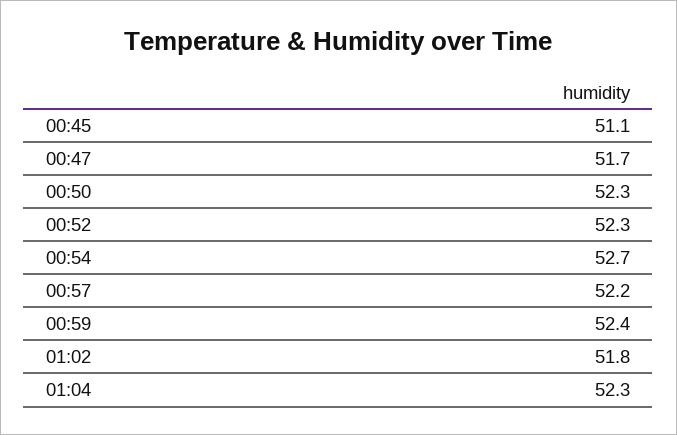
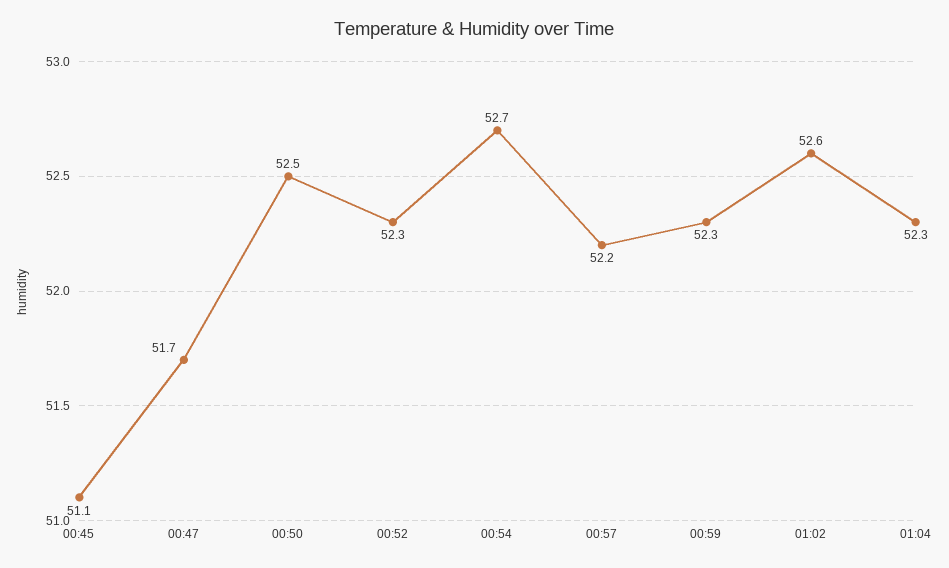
  {
    "00:45": 51.1,
    "00:47": 51.7,
-   "00:50": 52.3,
+   "00:50": 52.5,
    "00:52": 52.3,
    "00:54": 52.7,
    "00:57": 52.2,
-   "00:59": 52.4,
+   "00:59": 52.3,
-   "01:02": 51.8,
+   "01:02": 52.6,
    "01:04": 52.3
  }

